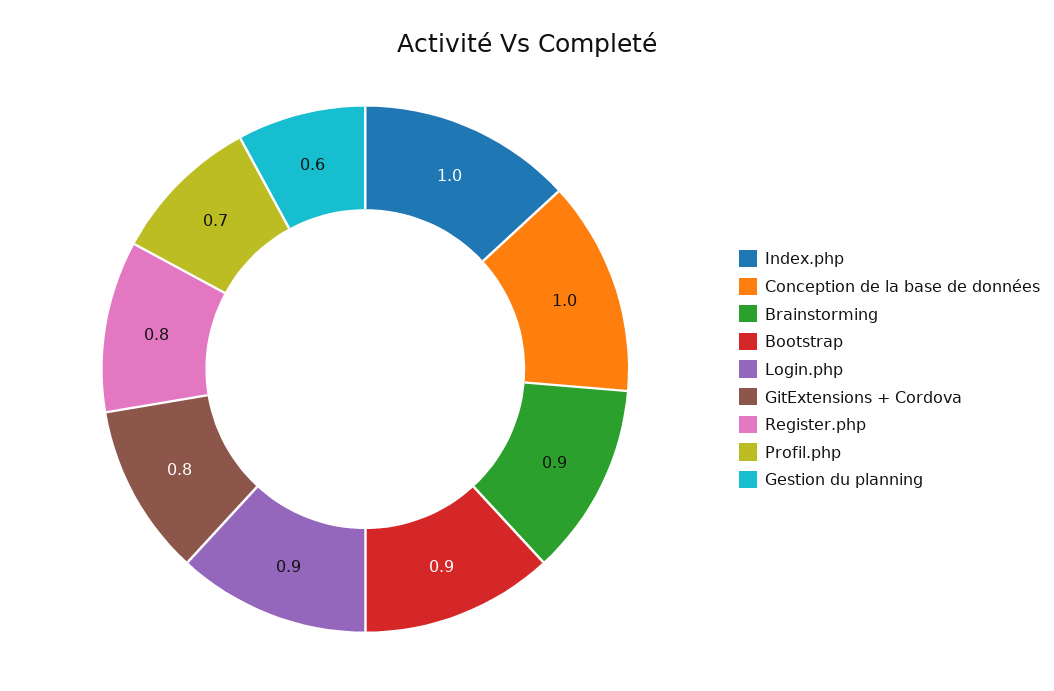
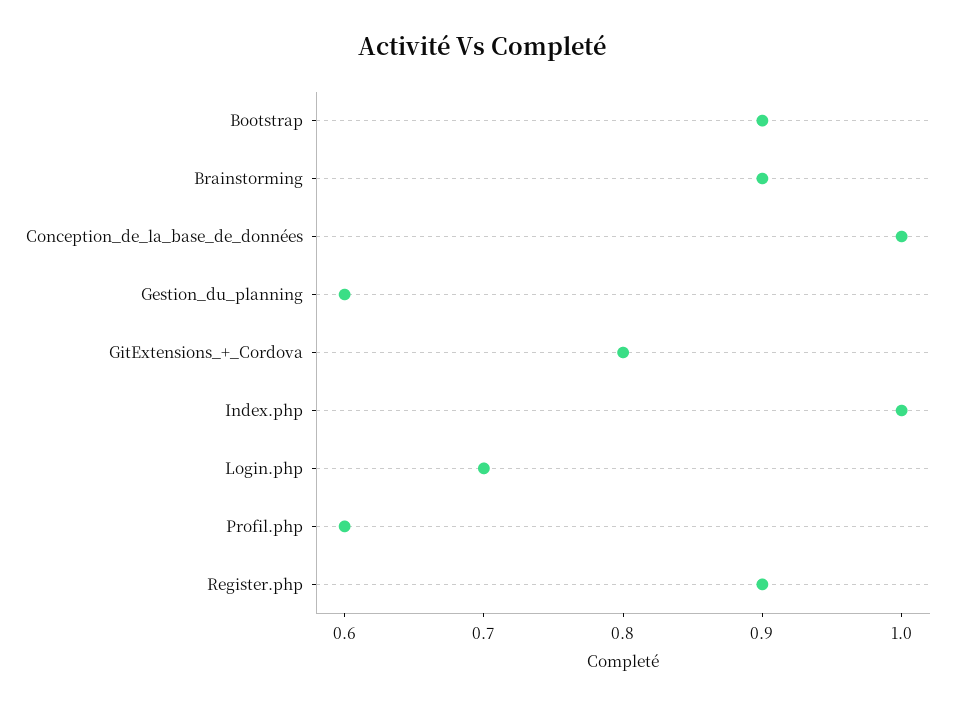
  {
    "Index.php": 1,
    "Conception de la base de données": 1,
    "Brainstorming": 0.9,
    "Bootstrap": 0.9,
-   "Login.php": 0.9,
+   "Login.php": 0.7,
    "GitExtensions + Cordova": 0.8,
-   "Register.php": 0.8,
+   "Register.php": 0.9,
-   "Profil.php": 0.7,
+   "Profil.php": 0.6,
    "Gestion du planning": 0.6
  }

